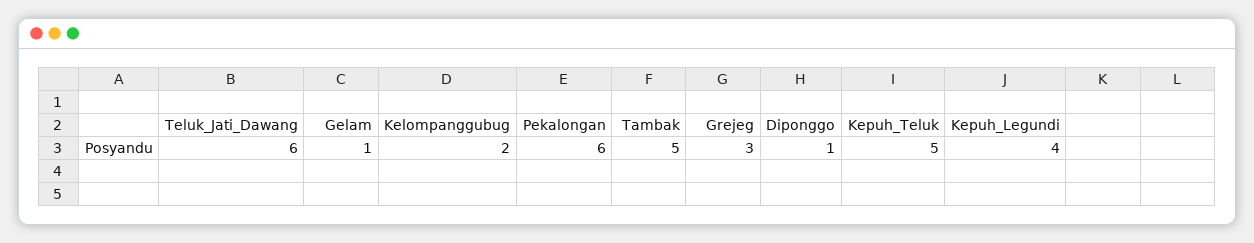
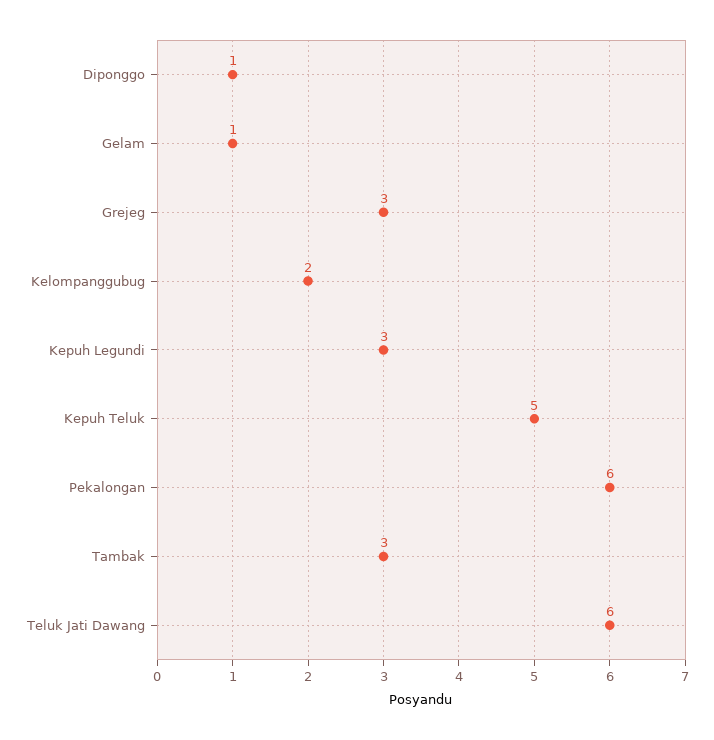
  {
    "Teluk_Jati_Dawang": 6,
    "Gelam": 1,
    "Kelompanggubug": 2,
    "Pekalongan": 6,
-   "Tambak": 5,
+   "Tambak": 3,
    "Grejeg": 3,
    "Diponggo": 1,
    "Kepuh_Teluk": 5,
-   "Kepuh_Legundi": 4
+   "Kepuh_Legundi": 3
  }

